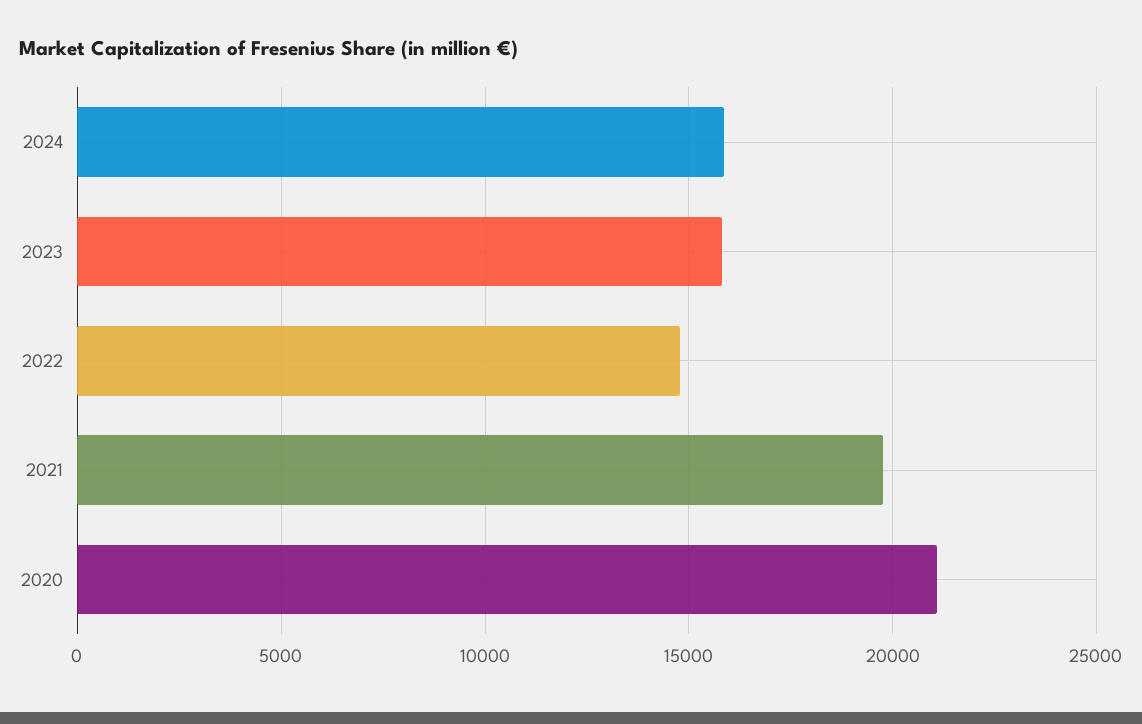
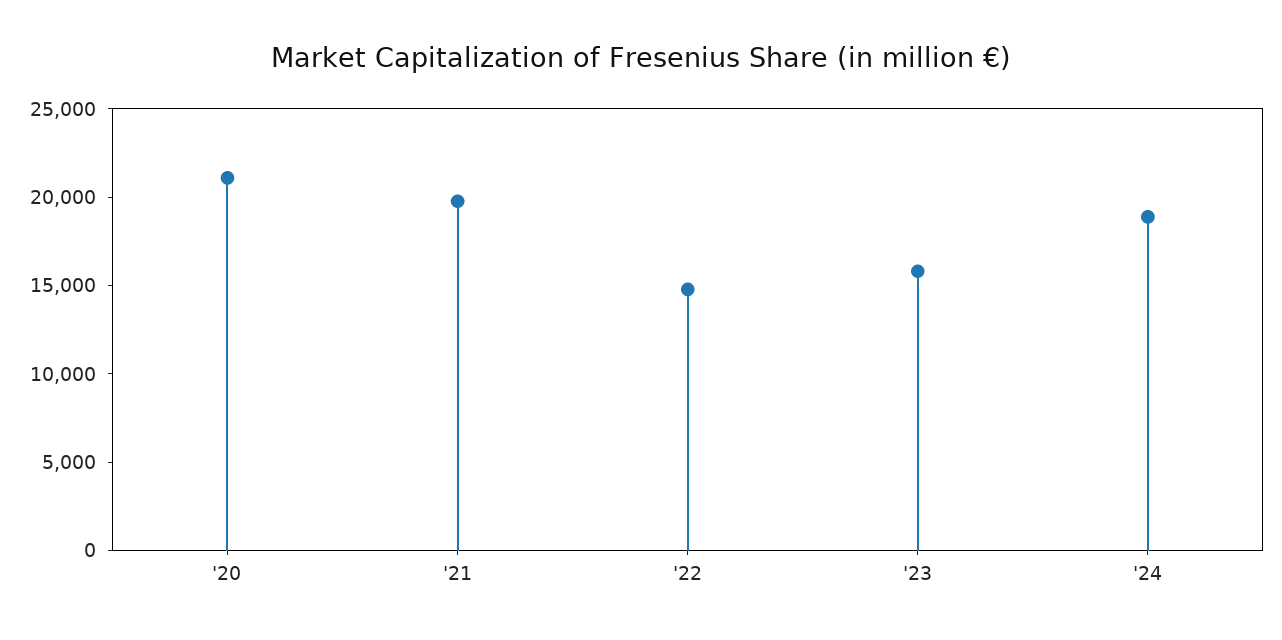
  {
-   "2024": 16000,
+   "2024": 19000,
    "2023": 16000,
    "2022": 15000,
    "2021": 20000,
    "2020": 21000
  }

